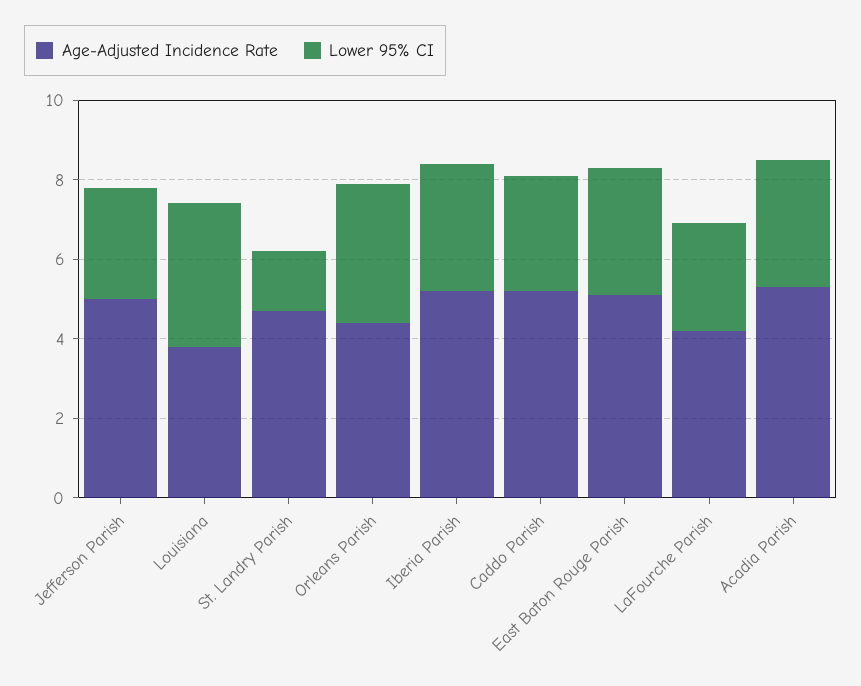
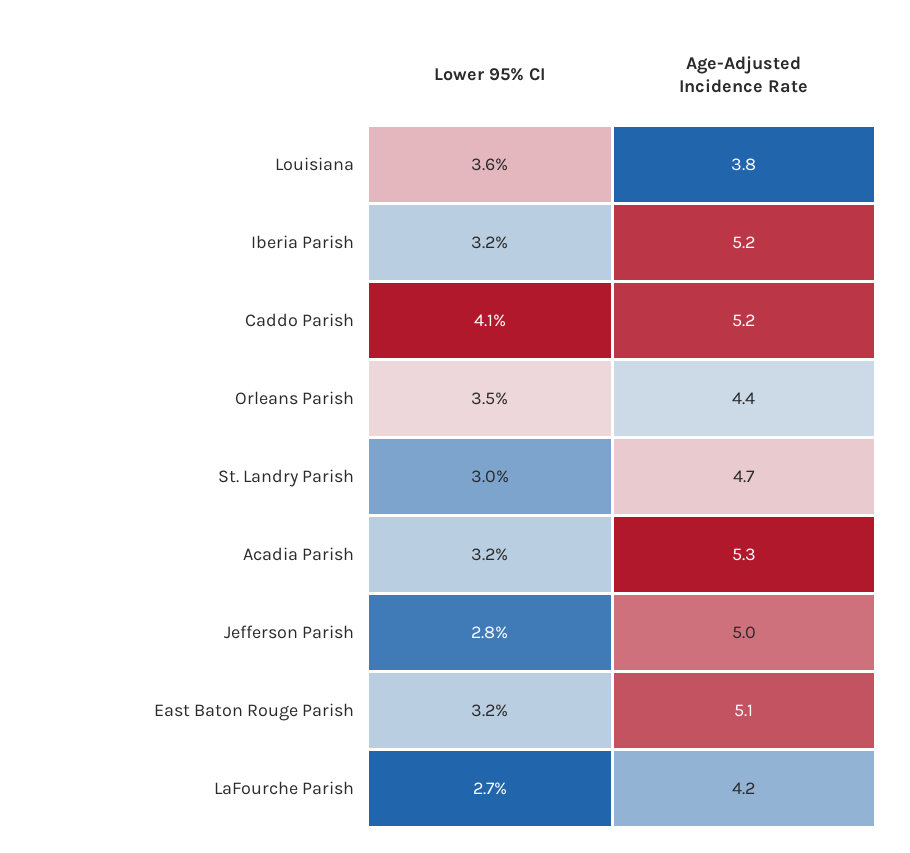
  {
    "Age-Adjusted Incidence Rate": {
      "Jefferson Parish": 5,
      "Louisiana": 3.8,
      "St. Landry Parish": 4.7,
      "Orleans Parish": 4.4,
      "Iberia Parish": 5.2,
      "Caddo Parish": 5.2,
      "East Baton Rouge Parish": 5.1,
      "LaFourche Parish": 4.2,
      "Acadia Parish": 5.3
    },
    "Lower 95% CI": {
      "Jefferson Parish": 2.8,
      "Louisiana": 3.6,
-     "St. Landry Parish": 1.5,
+     "St. Landry Parish": 3,
      "Orleans Parish": 3.5,
      "Iberia Parish": 3.2,
-     "Caddo Parish": 3,
+     "Caddo Parish": 4.1,
      "East Baton Rouge Parish": 3.2,
      "LaFourche Parish": 2.7,
      "Acadia Parish": 3.2
    }
  }

